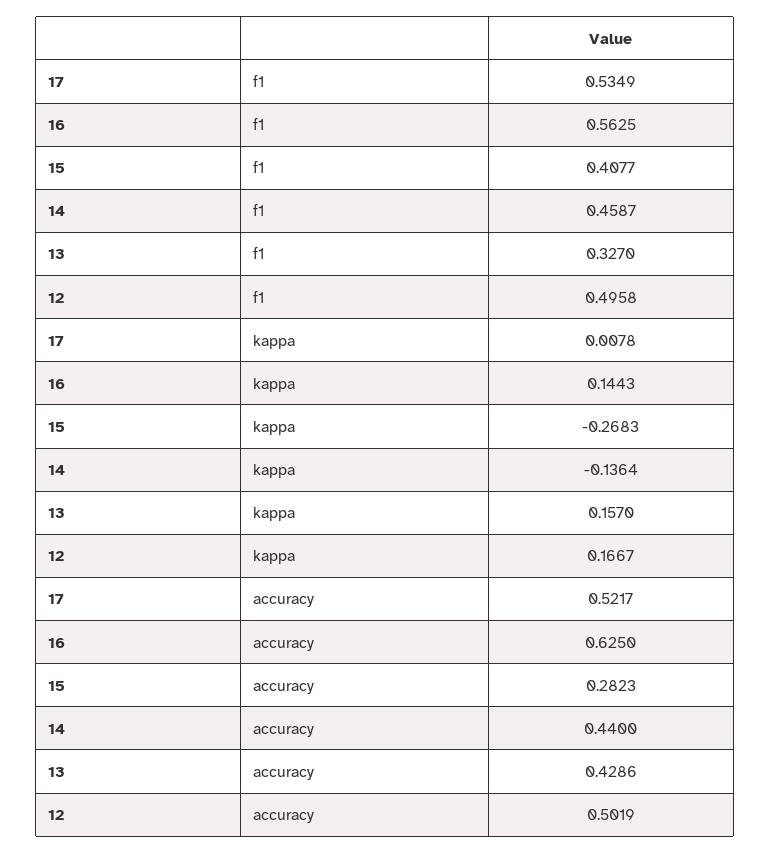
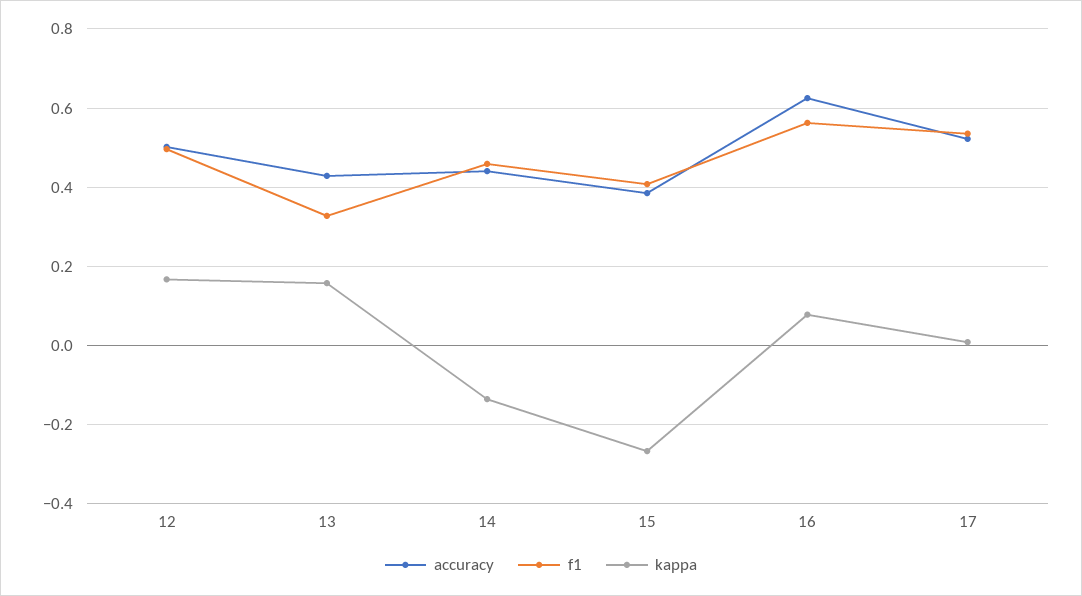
  {
    "f1": {
      "17": 0.5349,
      "16": 0.5625,
      "15": 0.4077,
      "14": 0.4587,
      "13": 0.327,
      "12": 0.4958
    },
    "kappa": {
      "17": 0.0078,
-     "16": 0.1443,
+     "16": 0.08,
      "15": -0.2683,
      "14": -0.1364,
      "13": 0.157,
      "12": 0.1667
    },
    "accuracy": {
      "17": 0.5217,
      "16": 0.625,
-     "15": 0.2823,
+     "15": 0.38,
      "14": 0.44,
      "13": 0.4286,
      "12": 0.5019
    }
  }

